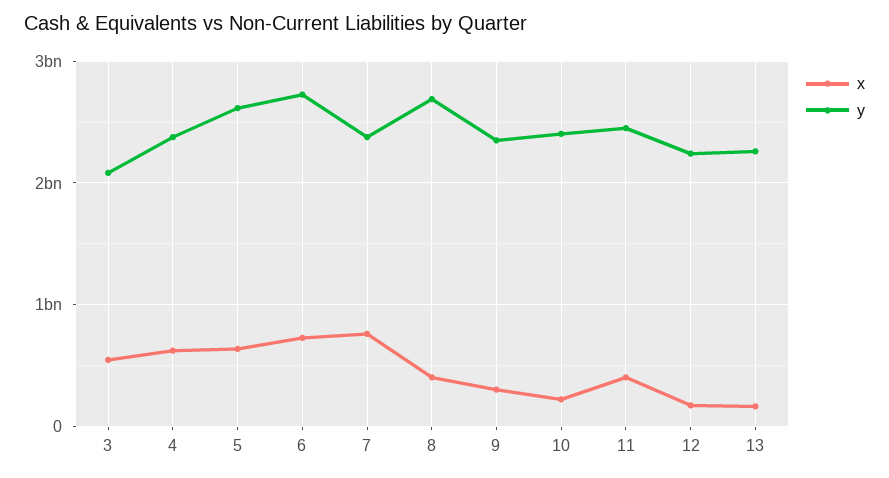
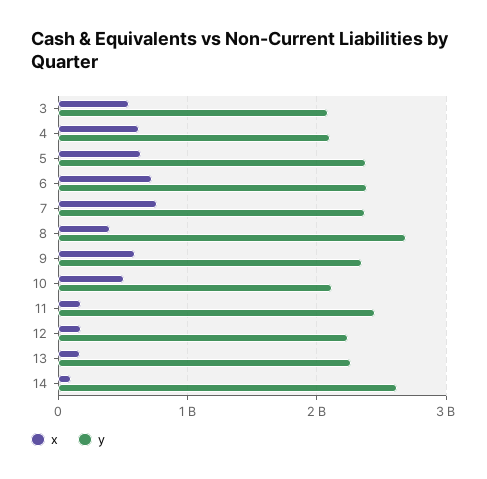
  {
    "x": {
      "3": 500000000,
      "4": 600000000,
      "5": 600000000,
      "6": 700000000,
      "7": 800000000,
      "8": 400000000,
-     "9": 300000000,
+     "9": 600000000,
-     "10": 200000000,
+     "10": 500000000,
-     "11": 400000000,
+     "11": 200000000,
      "12": 200000000,
-     "13": 200000000
+     "13": 200000000,
+     "14": 100000000
    },
    "y": {
      "3": 2100000000,
-     "4": 2400000000,
+     "4": 2100000000,
-     "5": 2600000000,
+     "5": 2400000000,
-     "6": 2700000000,
+     "6": 2400000000,
      "7": 2400000000,
      "8": 2700000000,
      "9": 2300000000,
-     "10": 2400000000,
+     "10": 2100000000,
      "11": 2500000000,
      "12": 2200000000,
-     "13": 2300000000
+     "13": 2300000000,
+     "14": 2600000000
    }
  }

